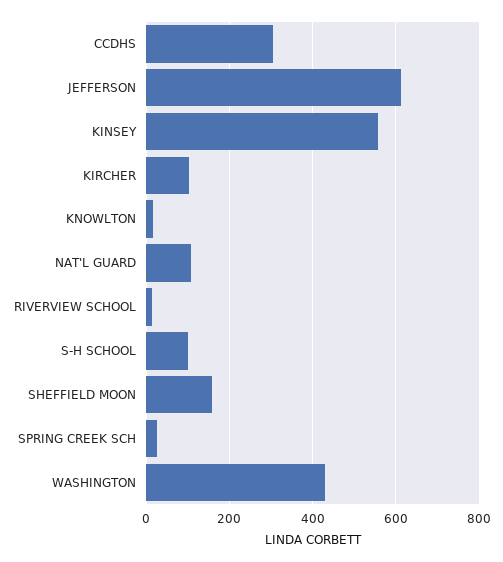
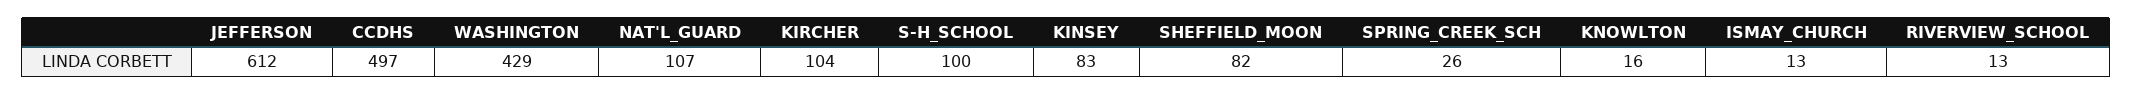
  {
-   "CCDHS": 300,
+   "CCDHS": 497,
    "JEFFERSON": 612,
-   "KINSEY": 560,
+   "KINSEY": 83,
    "KIRCHER": 104,
    "KNOWLTON": 16,
    "NAT'L GUARD": 107,
    "RIVERVIEW SCHOOL": 13,
    "S-H SCHOOL": 100,
-   "SHEFFIELD MOON": 160,
+   "SHEFFIELD MOON": 82,
    "SPRING CREEK SCH": 26,
-   "WASHINGTON": 429
+   "WASHINGTON": 429,
+   "ISMAY_CHURCH": 13
  }

